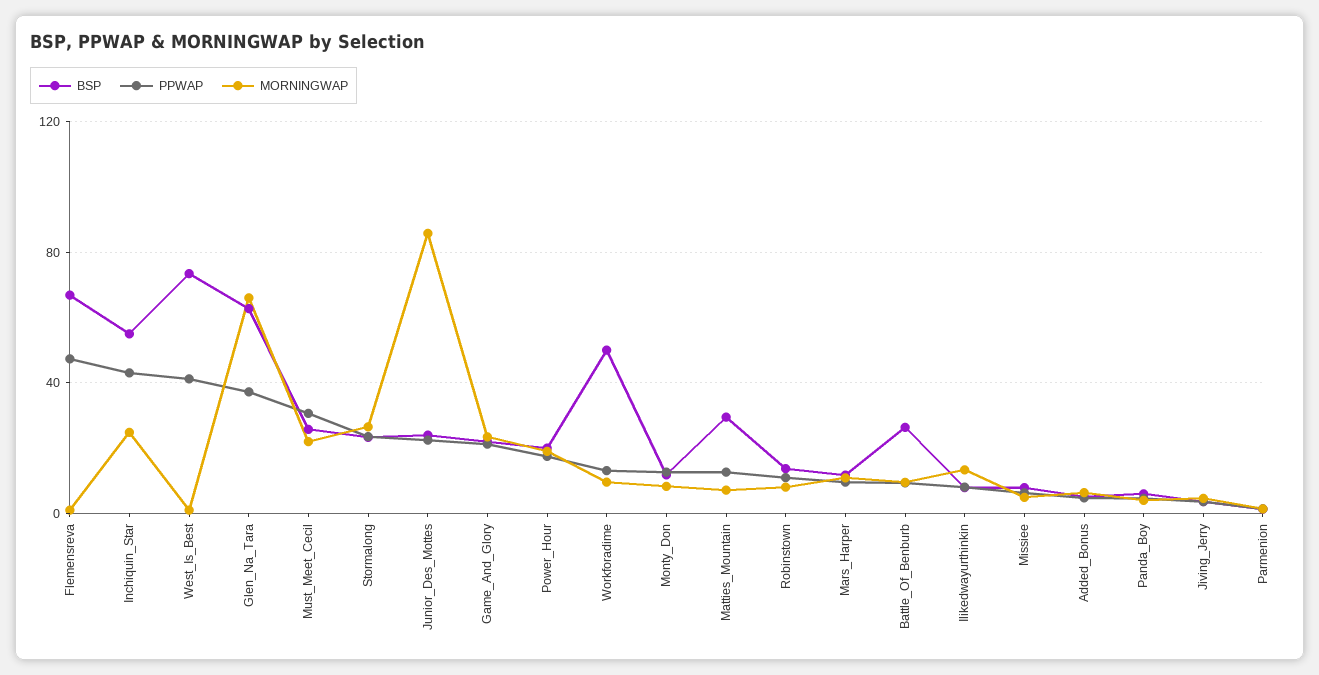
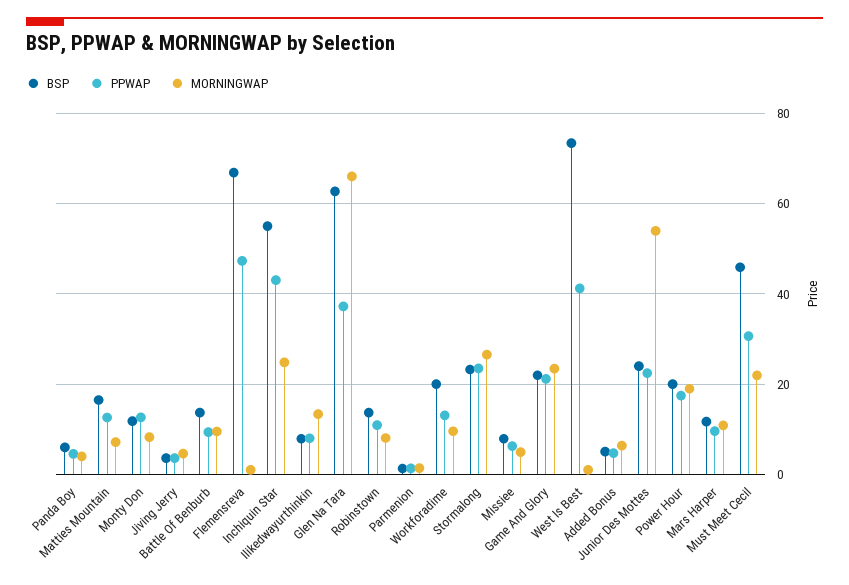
  {
    "BSP": {
      "Flemensreva": 66,
      "Inchiquin_Star": 56,
      "West_Is_Best": 74,
      "Glen_Na_Tara": 62,
-     "Must_Meet_Cecil": 25,
+     "Must_Meet_Cecil": 46,
      "Stormalong": 24,
      "Junior_Des_Mottes": 24,
      "Game_And_Glory": 22,
      "Power_Hour": 20,
-     "Workforadime": 50,
+     "Workforadime": 20,
      "Monty_Don": 12,
-     "Matties_Mountain": 30,
+     "Matties_Mountain": 16,
      "Robinstown": 14,
      "Mars_Harper": 12,
-     "Battle_Of_Benburb": 25,
+     "Battle_Of_Benburb": 14,
      "Ilikedwayurthinkin": 8,
      "Missiee": 8,
      "Added_Bonus": 6,
      "Panda_Boy": 6,
      "Jiving_Jerry": 4,
      "Parmenion": 2
    },
    "PPWAP": {
      "Flemensreva": 48,
      "Inchiquin_Star": 44,
      "West_Is_Best": 42,
      "Glen_Na_Tara": 38,
      "Must_Meet_Cecil": 30,
      "Stormalong": 24,
      "Junior_Des_Mottes": 22,
      "Game_And_Glory": 22,
      "Power_Hour": 18,
      "Workforadime": 14,
      "Monty_Don": 12,
      "Matties_Mountain": 12,
      "Robinstown": 10,
      "Mars_Harper": 10,
      "Battle_Of_Benburb": 10,
      "Ilikedwayurthinkin": 8,
      "Missiee": 6,
      "Added_Bonus": 4,
      "Panda_Boy": 4,
      "Jiving_Jerry": 4,
      "Parmenion": 2
    },
    "MORNINGWAP": {
      "Flemensreva": 2,
      "Inchiquin_Star": 24,
      "West_Is_Best": 2,
      "Glen_Na_Tara": 66,
      "Must_Meet_Cecil": 22,
      "Stormalong": 26,
-     "Junior_Des_Mottes": 85,
+     "Junior_Des_Mottes": 54,
      "Game_And_Glory": 24,
      "Power_Hour": 18,
      "Workforadime": 10,
      "Monty_Don": 8,
      "Matties_Mountain": 8,
      "Robinstown": 8,
      "Mars_Harper": 10,
      "Battle_Of_Benburb": 10,
      "Ilikedwayurthinkin": 14,
      "Missiee": 4,
      "Added_Bonus": 6,
      "Panda_Boy": 4,
      "Jiving_Jerry": 4,
      "Parmenion": 2
    }
  }

